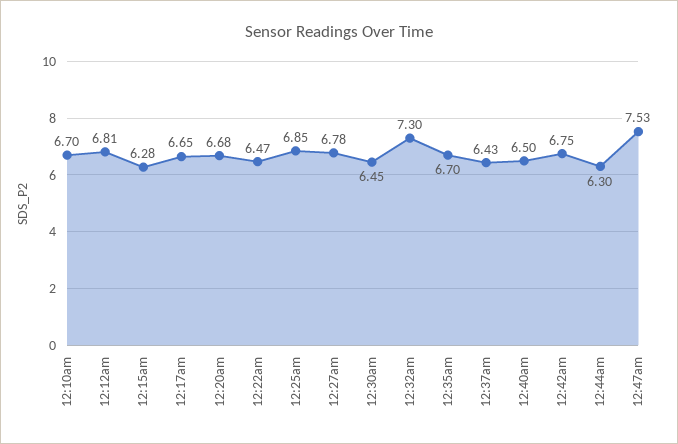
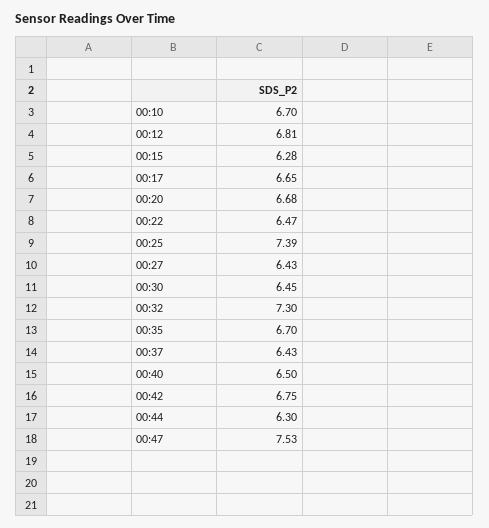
  {
    "12:10am": 6.7,
    "12:12am": 6.81,
    "12:15am": 6.28,
    "12:17am": 6.65,
    "12:20am": 6.68,
    "12:22am": 6.47,
-   "12:25am": 6.85,
+   "12:25am": 7.39,
-   "12:27am": 6.78,
+   "12:27am": 6.43,
    "12:30am": 6.45,
    "12:32am": 7.3,
    "12:35am": 6.7,
    "12:37am": 6.43,
    "12:40am": 6.5,
    "12:42am": 6.75,
    "12:44am": 6.3,
    "12:47am": 7.53
  }

